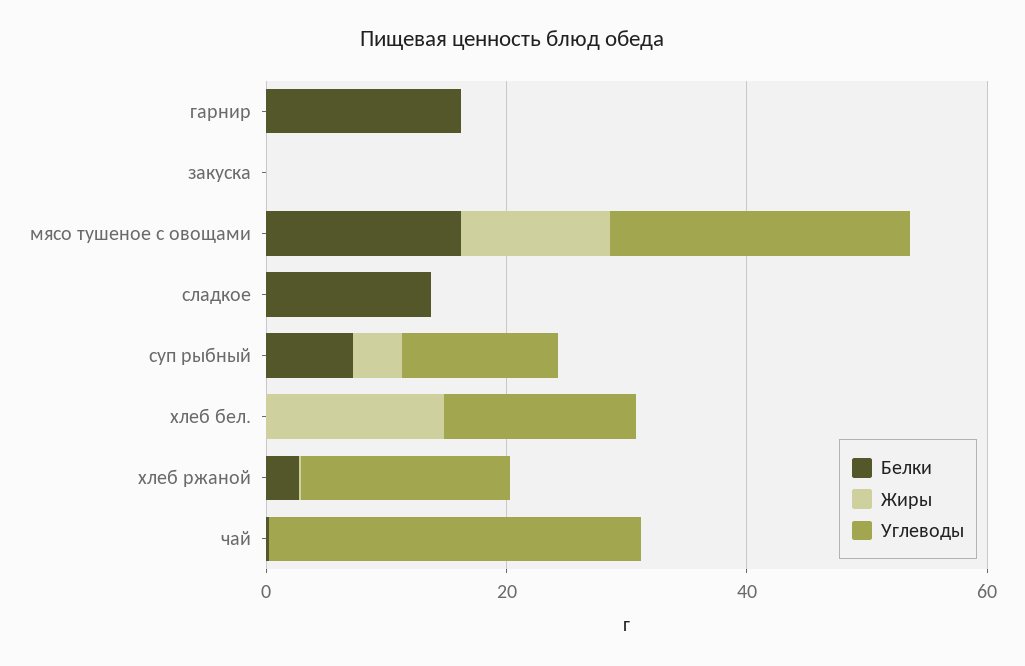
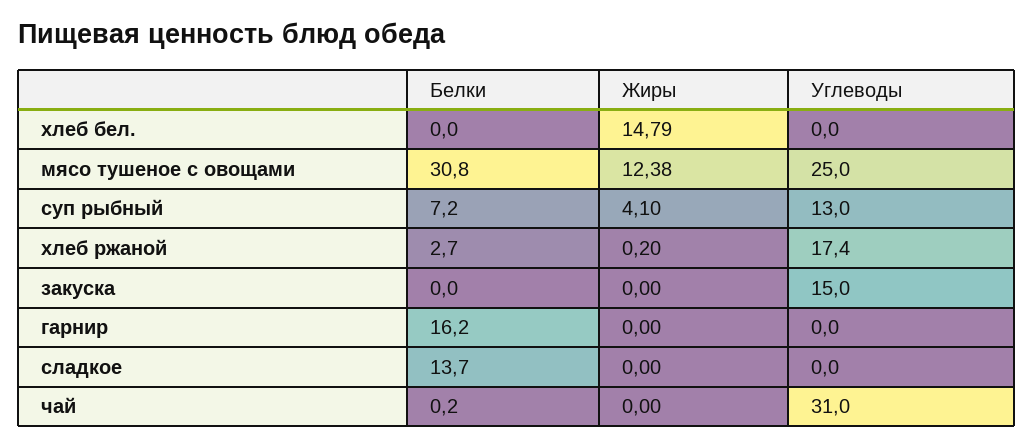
  {
    "Белки": {
      "гарнир": 16.2,
      "закуска": 0,
-     "мясо тушеное с овощами": 15,
+     "мясо тушеное с овощами": 30.8,
      "сладкое": 13.7,
      "суп рыбный": 7.2,
      "хлеб бел.": 0,
      "хлеб ржаной": 2.7,
      "чай": 0.2
    },
    "Жиры": {
      "гарнир": 0,
      "закуска": 0,
      "мясо тушеное с овощами": 12.38,
      "сладкое": 0,
      "суп рыбный": 4.1,
      "хлеб бел.": 14.79,
      "хлеб ржаной": 0.2,
      "чай": 0
    },
    "Углеводы": {
      "гарнир": 0,
-     "закуска": 0,
+     "закуска": 15,
      "мясо тушеное с овощами": 25,
      "сладкое": 0,
      "суп рыбный": 13,
-     "хлеб бел.": 15,
+     "хлеб бел.": 0,
      "хлеб ржаной": 17.4,
      "чай": 31
    }
  }

